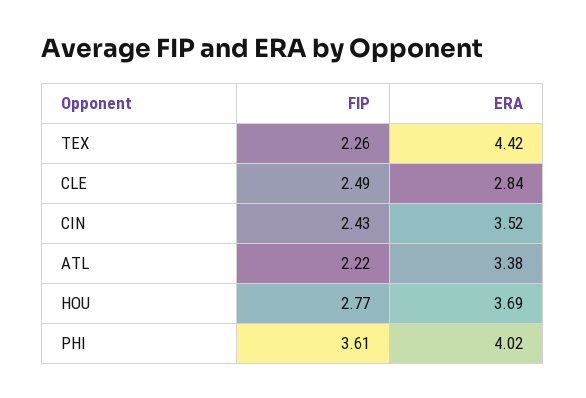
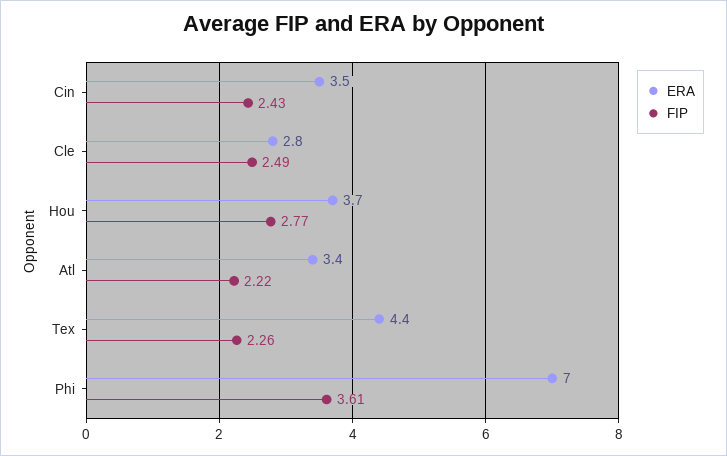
  {
    "FIP": {
      "TEX": 2.26,
      "CLE": 2.49,
      "CIN": 2.43,
      "ATL": 2.22,
      "HOU": 2.77,
      "PHI": 3.61
    },
    "ERA": {
      "TEX": 4.42,
      "CLE": 2.84,
      "CIN": 3.52,
      "ATL": 3.38,
      "HOU": 3.69,
-     "PHI": 4.02
+     "PHI": 7
    }
  }

